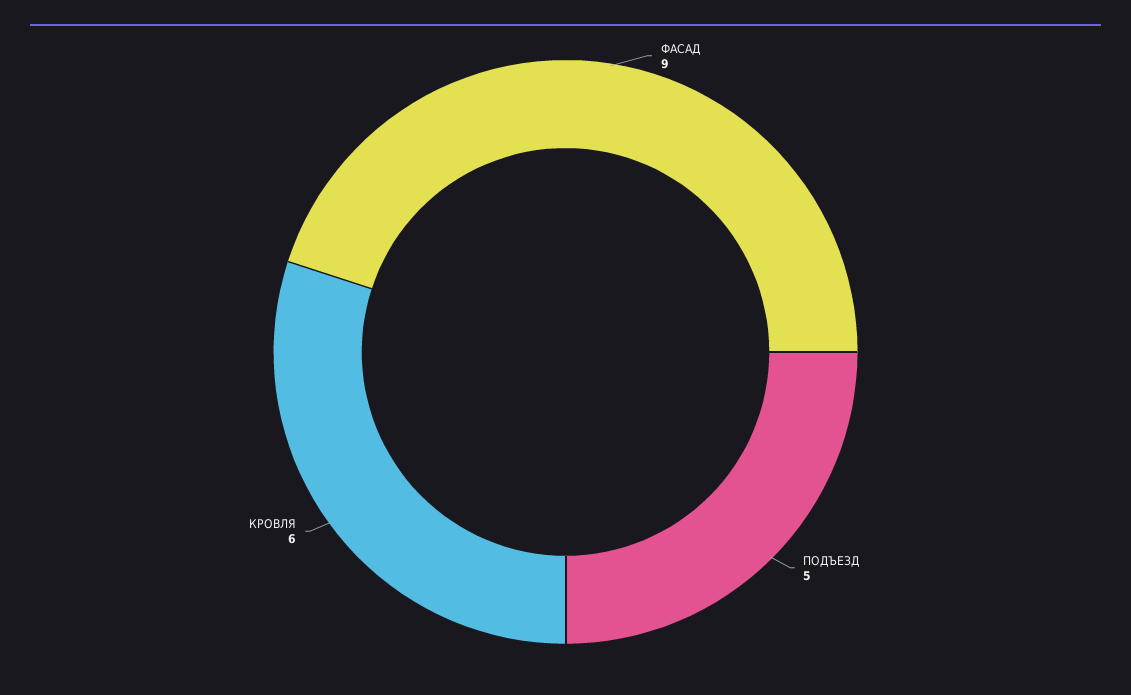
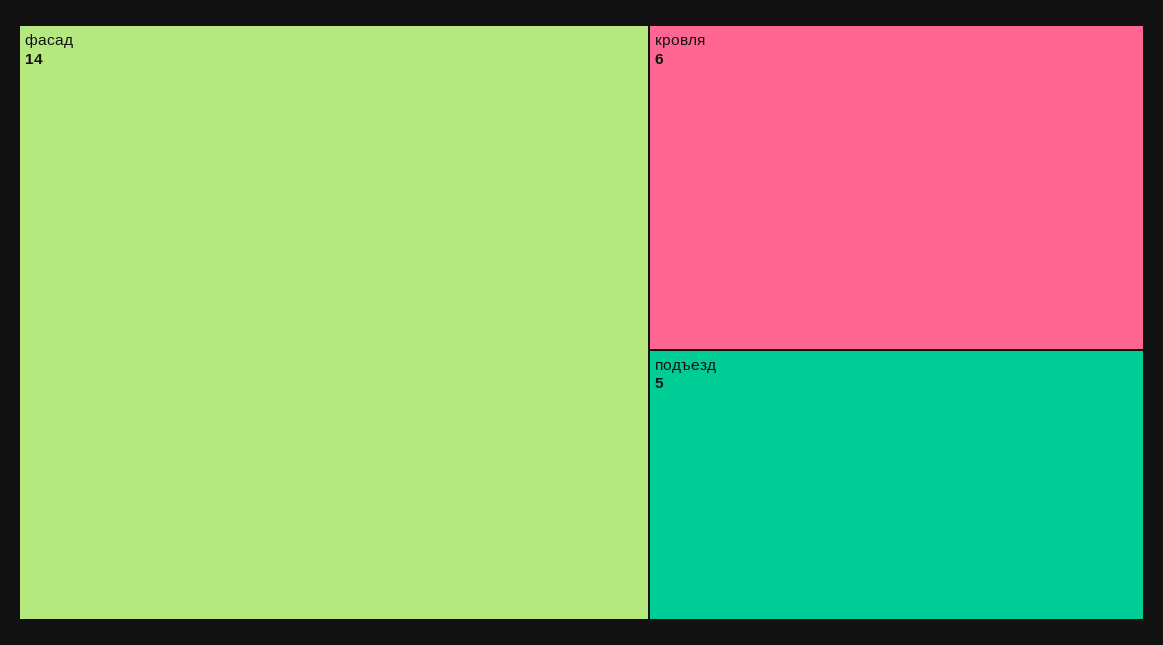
  {
-   "ФАСАД": 9,
+   "ФАСАД": 14,
    "ПОДЪЕЗД": 5,
    "КРОВЛЯ": 6
  }

